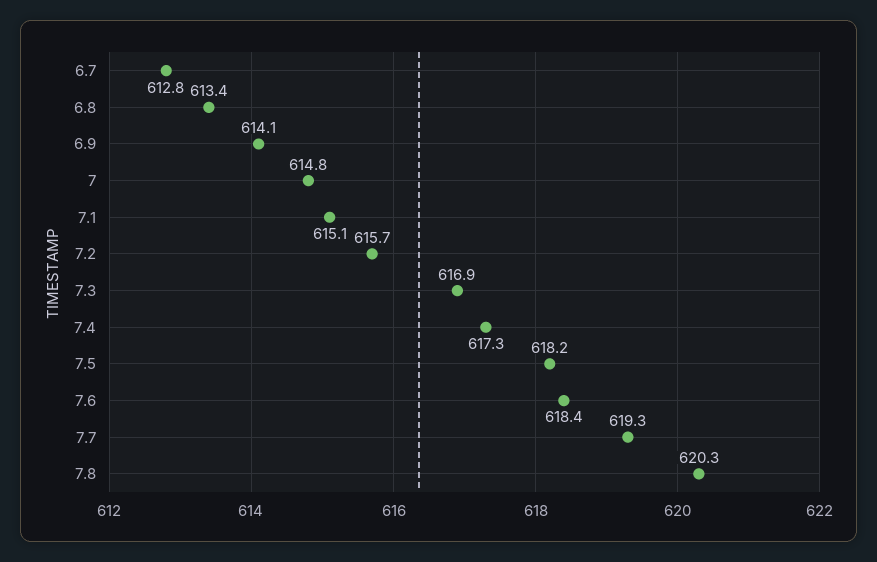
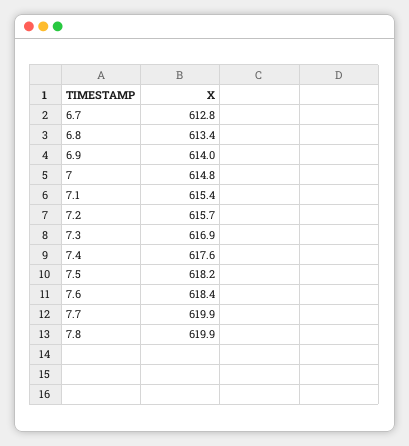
  {
    "6.7": 612.8,
    "6.8": 613.4,
-   "6.9": 614.1,
+   "6.9": 614,
    "7": 614.8,
-   "7.1": 615.1,
+   "7.1": 615.4,
    "7.2": 615.7,
    "7.3": 616.9,
-   "7.4": 617.3,
+   "7.4": 617.6,
    "7.5": 618.2,
    "7.6": 618.4,
-   "7.7": 619.3,
+   "7.7": 619.9,
-   "7.8": 620.3
+   "7.8": 619.9
  }

